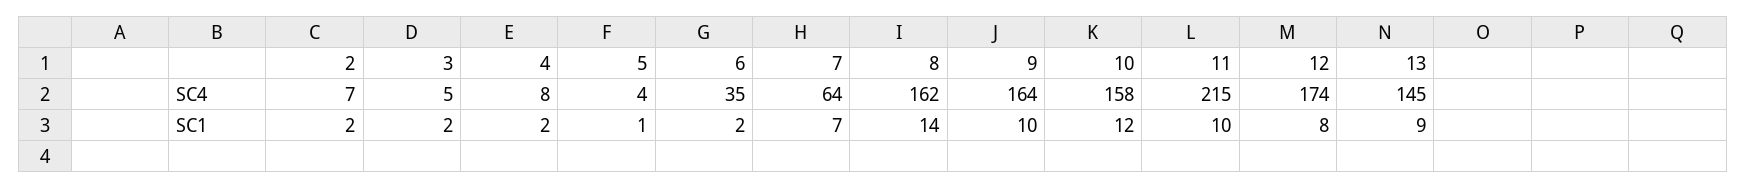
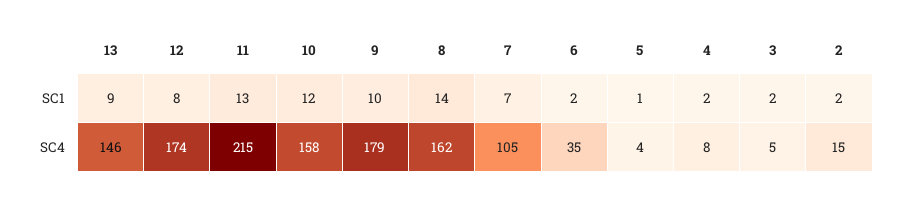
  {
    "2": {
-     "SC4": 7,
+     "SC4": 15,
      "SC1": 2
    },
    "3": {
      "SC4": 5,
      "SC1": 2
    },
    "4": {
      "SC4": 8,
      "SC1": 2
    },
    "5": {
      "SC4": 4,
      "SC1": 1
    },
    "6": {
      "SC4": 35,
      "SC1": 2
    },
    "7": {
-     "SC4": 64,
+     "SC4": 105,
      "SC1": 7
    },
    "8": {
      "SC4": 162,
      "SC1": 14
    },
    "9": {
-     "SC4": 164,
+     "SC4": 179,
      "SC1": 10
    },
    "10": {
      "SC4": 158,
      "SC1": 12
    },
    "11": {
      "SC4": 215,
-     "SC1": 10
+     "SC1": 13
    },
    "12": {
      "SC4": 174,
      "SC1": 8
    },
    "13": {
-     "SC4": 145,
+     "SC4": 146,
      "SC1": 9
    }
  }

